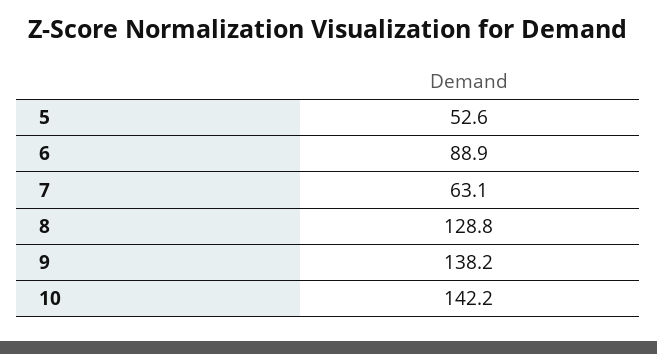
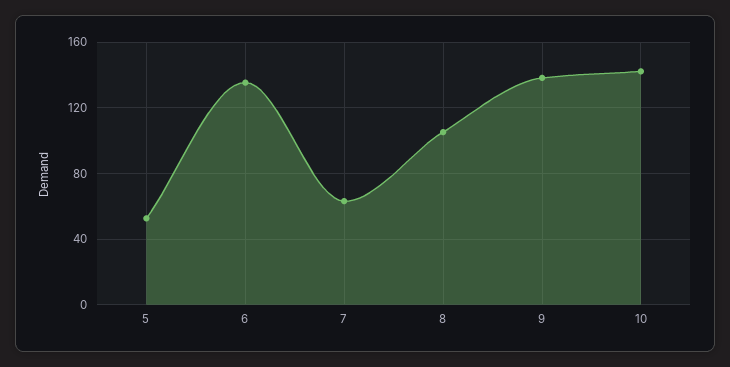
  {
    "5": 52.6,
-   "6": 88.9,
+   "6": 135,
    "7": 63.1,
-   "8": 128.8,
+   "8": 105,
    "9": 138.2,
    "10": 142.2
  }

